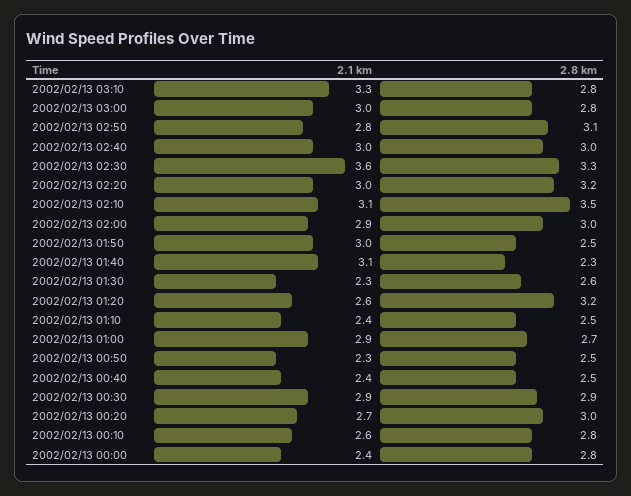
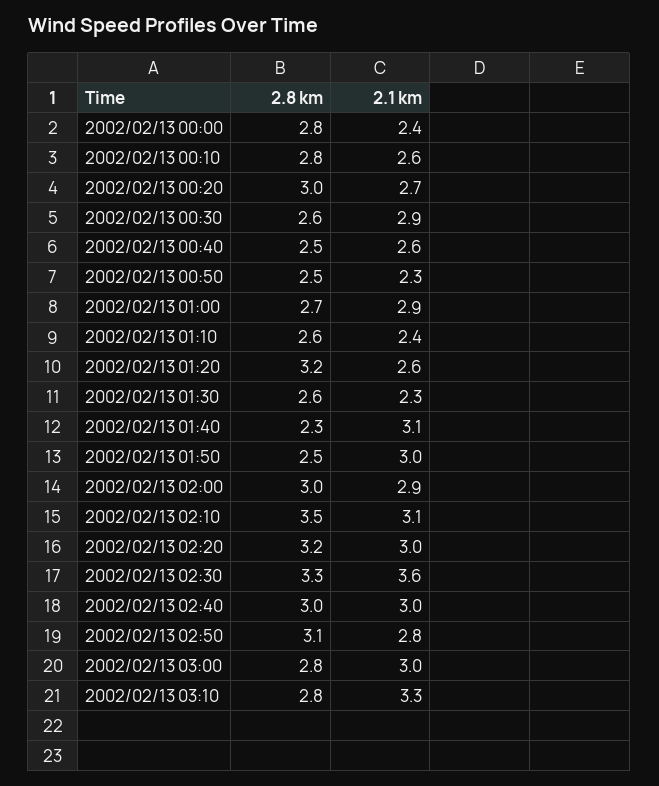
  {
    "2.1 km": {
      "2002/02/13 03:10": 3.3,
      "2002/02/13 03:00": 3,
      "2002/02/13 02:50": 2.8,
      "2002/02/13 02:40": 3,
      "2002/02/13 02:30": 3.6,
      "2002/02/13 02:20": 3,
      "2002/02/13 02:10": 3.1,
      "2002/02/13 02:00": 2.9,
      "2002/02/13 01:50": 3,
      "2002/02/13 01:40": 3.1,
      "2002/02/13 01:30": 2.3,
      "2002/02/13 01:20": 2.6,
      "2002/02/13 01:10": 2.4,
      "2002/02/13 01:00": 2.9,
      "2002/02/13 00:50": 2.3,
-     "2002/02/13 00:40": 2.4,
+     "2002/02/13 00:40": 2.6,
      "2002/02/13 00:30": 2.9,
      "2002/02/13 00:20": 2.7,
      "2002/02/13 00:10": 2.6,
      "2002/02/13 00:00": 2.4
    },
    "2.8 km": {
      "2002/02/13 03:10": 2.8,
      "2002/02/13 03:00": 2.8,
      "2002/02/13 02:50": 3.1,
      "2002/02/13 02:40": 3,
      "2002/02/13 02:30": 3.3,
      "2002/02/13 02:20": 3.2,
      "2002/02/13 02:10": 3.5,
      "2002/02/13 02:00": 3,
      "2002/02/13 01:50": 2.5,
      "2002/02/13 01:40": 2.3,
      "2002/02/13 01:30": 2.6,
      "2002/02/13 01:20": 3.2,
-     "2002/02/13 01:10": 2.5,
+     "2002/02/13 01:10": 2.6,
      "2002/02/13 01:00": 2.7,
      "2002/02/13 00:50": 2.5,
      "2002/02/13 00:40": 2.5,
-     "2002/02/13 00:30": 2.9,
+     "2002/02/13 00:30": 2.6,
      "2002/02/13 00:20": 3,
      "2002/02/13 00:10": 2.8,
      "2002/02/13 00:00": 2.8
    }
  }

